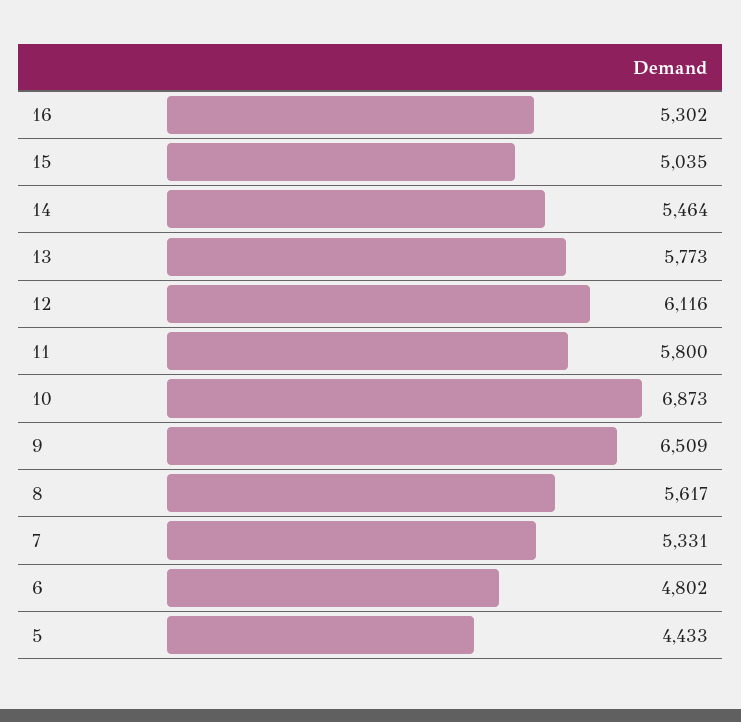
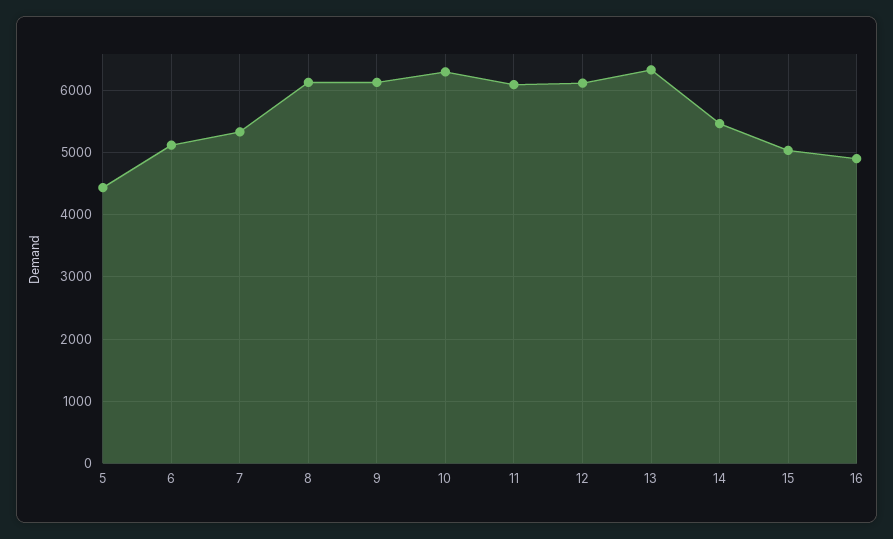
  {
-   "16": 5302,
+   "16": 4900,
    "15": 5035,
    "14": 5464,
-   "13": 5773,
+   "13": 6300,
    "12": 6116,
-   "11": 5800,
+   "11": 6100,
-   "10": 6873,
+   "10": 6300,
-   "9": 6509,
+   "9": 6100,
-   "8": 5617,
+   "8": 6100,
    "7": 5331,
-   "6": 4802,
+   "6": 5100,
    "5": 4433
  }

